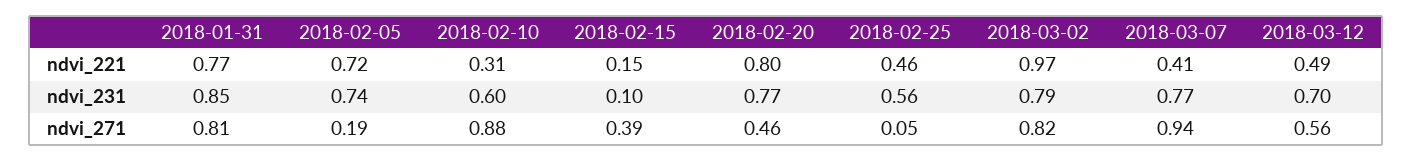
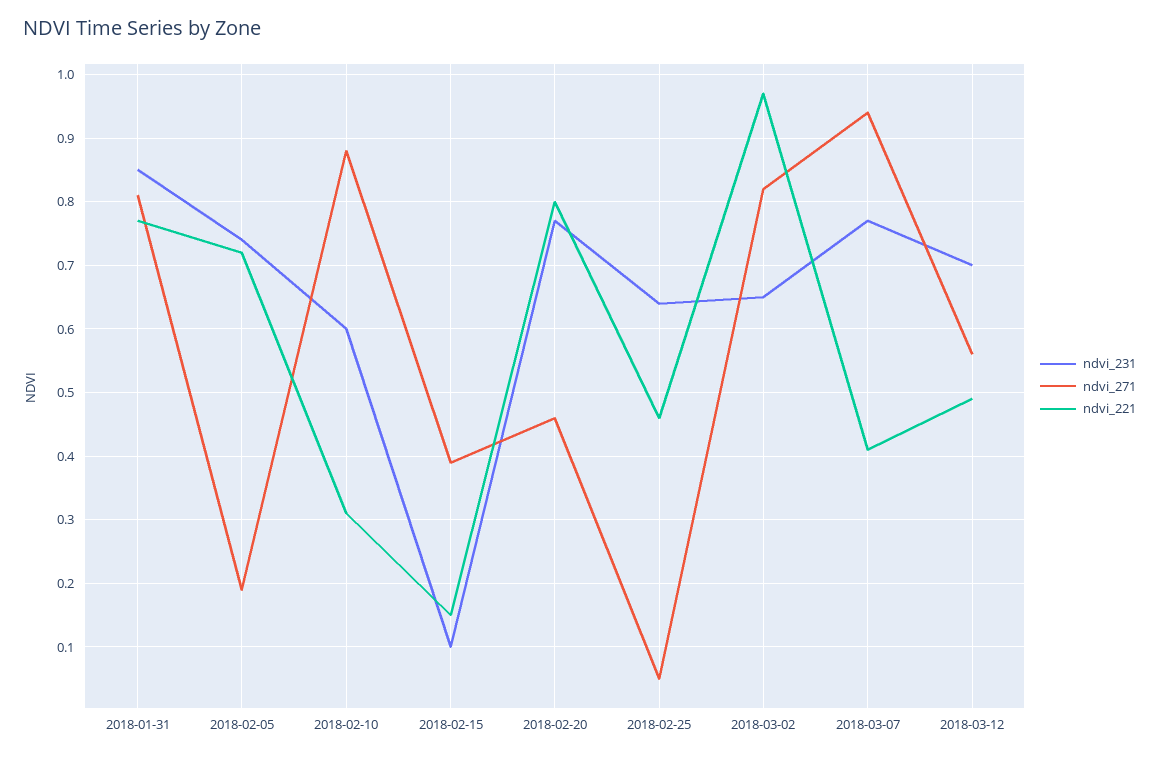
  {
    "ndvi_221": {
      "2018-01-31": 0.77,
      "2018-02-05": 0.72,
      "2018-02-10": 0.31,
      "2018-02-15": 0.15,
      "2018-02-20": 0.8,
      "2018-02-25": 0.46,
      "2018-03-02": 0.97,
      "2018-03-07": 0.41,
      "2018-03-12": 0.49
    },
    "ndvi_231": {
      "2018-01-31": 0.85,
      "2018-02-05": 0.74,
      "2018-02-10": 0.6,
      "2018-02-15": 0.1,
      "2018-02-20": 0.77,
-     "2018-02-25": 0.56,
+     "2018-02-25": 0.64,
-     "2018-03-02": 0.79,
+     "2018-03-02": 0.65,
      "2018-03-07": 0.77,
      "2018-03-12": 0.7
    },
    "ndvi_271": {
      "2018-01-31": 0.81,
      "2018-02-05": 0.19,
      "2018-02-10": 0.88,
      "2018-02-15": 0.39,
      "2018-02-20": 0.46,
      "2018-02-25": 0.05,
      "2018-03-02": 0.82,
      "2018-03-07": 0.94,
      "2018-03-12": 0.56
    }
  }

